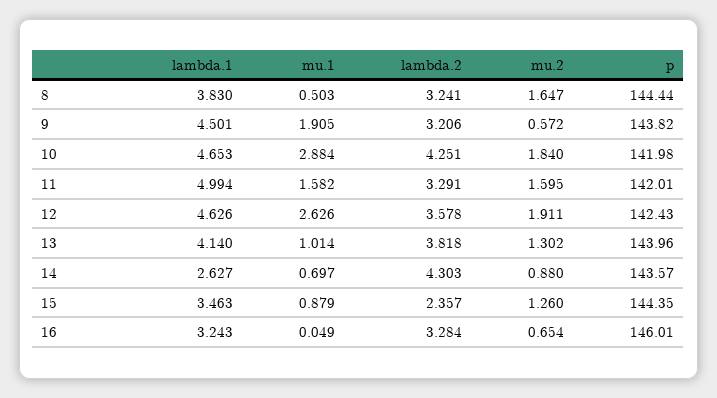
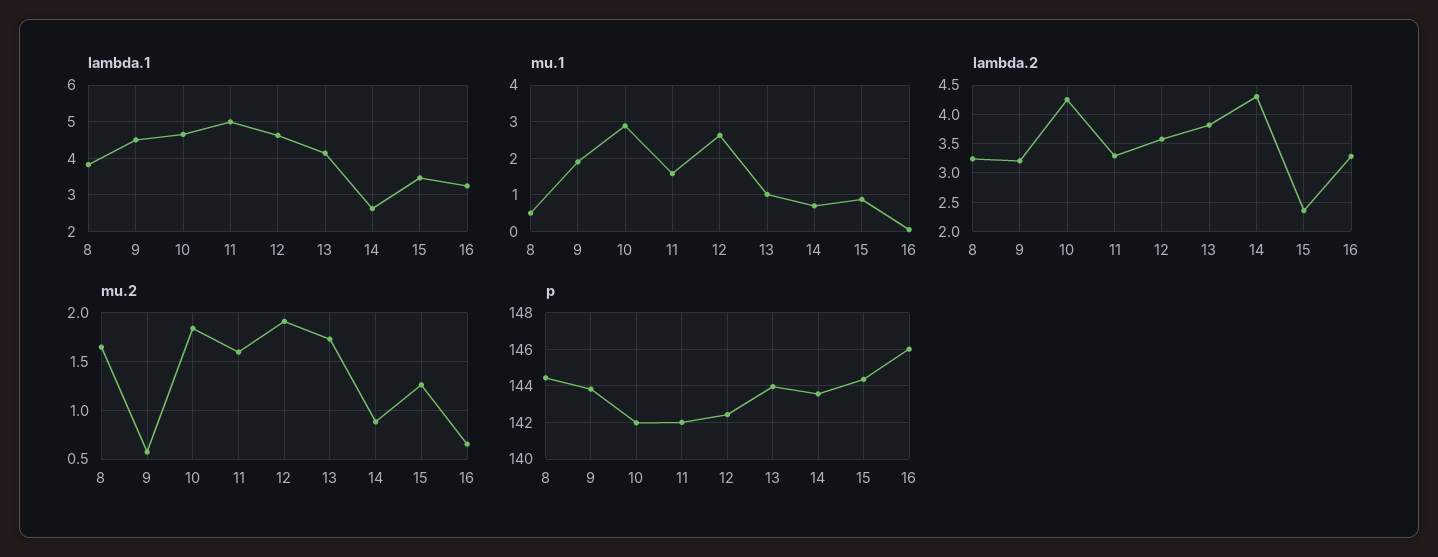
  {
    "lambda.1": {
      "8": 3.83,
      "9": 4.501,
      "10": 4.653,
      "11": 4.994,
      "12": 4.626,
      "13": 4.14,
      "14": 2.627,
      "15": 3.463,
      "16": 3.243
    },
    "mu.1": {
      "8": 0.503,
      "9": 1.905,
      "10": 2.884,
      "11": 1.582,
      "12": 2.626,
      "13": 1.014,
      "14": 0.697,
      "15": 0.879,
      "16": 0.049
    },
    "lambda.2": {
      "8": 3.241,
      "9": 3.206,
      "10": 4.251,
      "11": 3.291,
      "12": 3.578,
      "13": 3.818,
      "14": 4.303,
      "15": 2.357,
      "16": 3.284
    },
    "mu.2": {
      "8": 1.647,
      "9": 0.572,
      "10": 1.84,
      "11": 1.595,
      "12": 1.911,
-     "13": 1.302,
+     "13": 1.7,
      "14": 0.88,
      "15": 1.26,
      "16": 0.654
    },
    "p": {
      "8": 144.44,
      "9": 143.82,
      "10": 141.98,
      "11": 142.01,
      "12": 142.43,
      "13": 143.96,
      "14": 143.57,
      "15": 144.35,
      "16": 146.01
    }
  }

